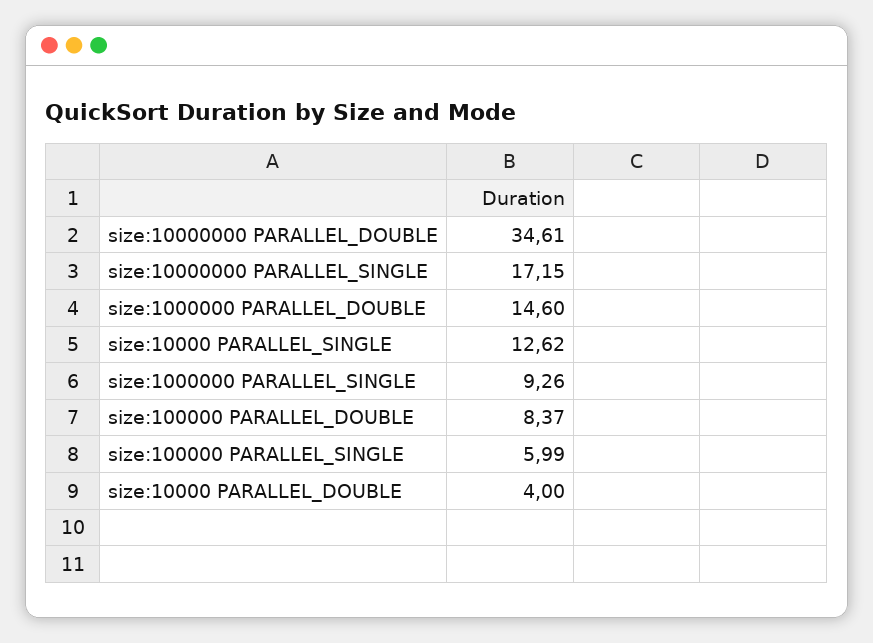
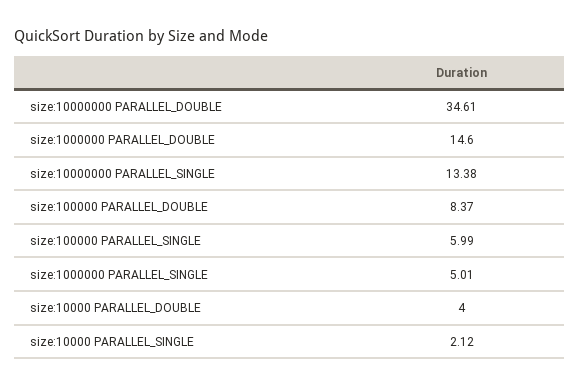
  {
    "size:10000000 PARALLEL_DOUBLE": 34.61,
-   "size:10000000 PARALLEL_SINGLE": 17.15,
+   "size:10000000 PARALLEL_SINGLE": 13.38,
    "size:1000000 PARALLEL_DOUBLE": 14.6,
-   "size:10000 PARALLEL_SINGLE": 12.62,
+   "size:10000 PARALLEL_SINGLE": 2.12,
-   "size:1000000 PARALLEL_SINGLE": 9.26,
+   "size:1000000 PARALLEL_SINGLE": 5.01,
    "size:100000 PARALLEL_DOUBLE": 8.37,
    "size:100000 PARALLEL_SINGLE": 5.99,
    "size:10000 PARALLEL_DOUBLE": 4
  }

